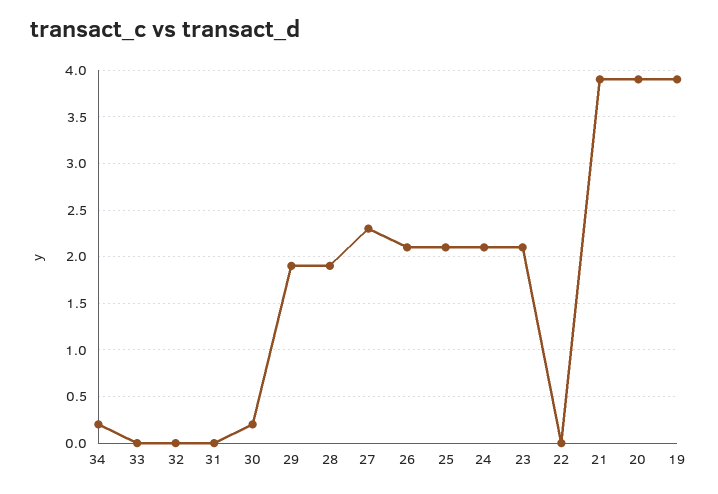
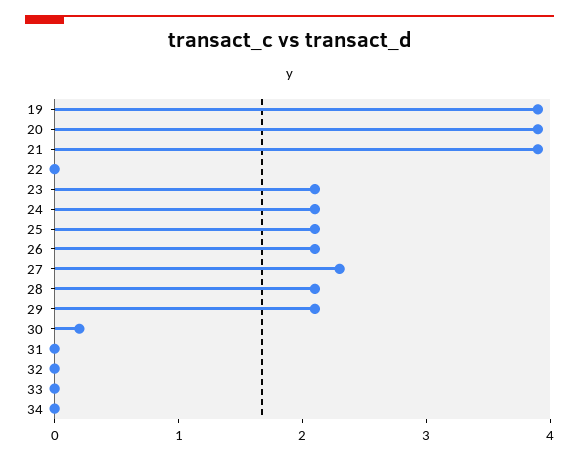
  {
-   "34": 0.2,
+   "34": 0,
    "33": 0,
    "32": 0,
    "31": 0,
    "30": 0.2,
-   "29": 1.9,
+   "29": 2.1,
-   "28": 1.9,
+   "28": 2.1,
    "27": 2.3,
    "26": 2.1,
    "25": 2.1,
    "24": 2.1,
    "23": 2.1,
    "22": 0,
    "21": 3.9,
    "20": 3.9,
    "19": 3.9
  }

